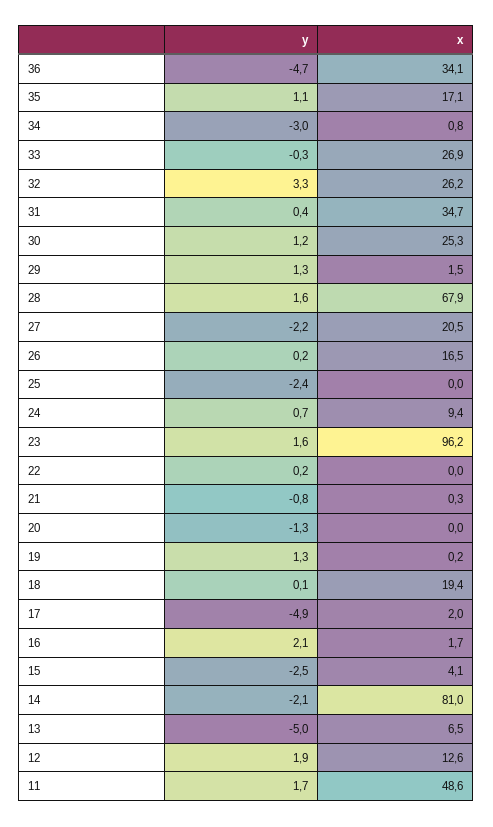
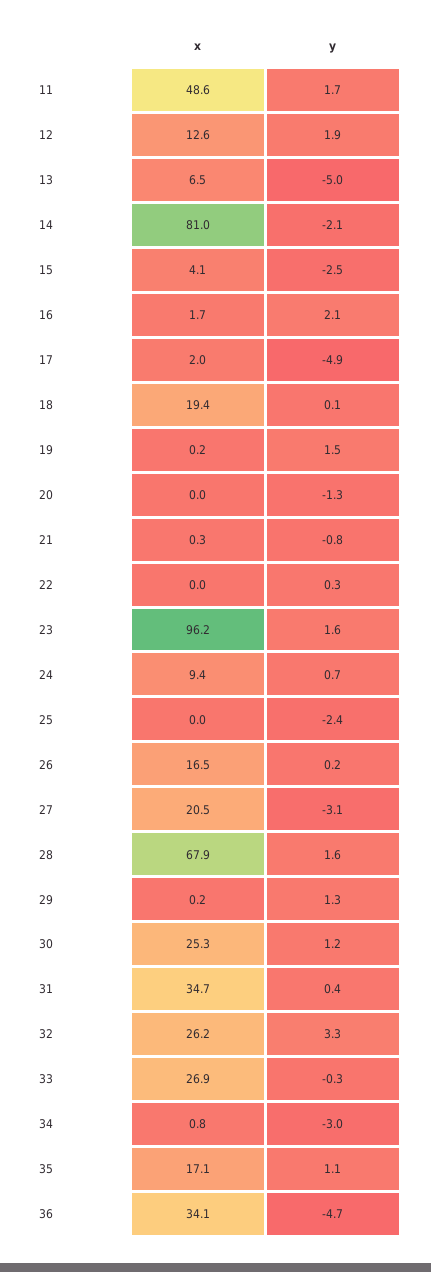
  {
    "y": {
      "36": -4.7,
      "35": 1.1,
      "34": -3,
      "33": -0.3,
      "32": 3.3,
      "31": 0.4,
      "30": 1.2,
      "29": 1.3,
      "28": 1.6,
-     "27": -2.2,
+     "27": -3.1,
      "26": 0.2,
      "25": -2.4,
      "24": 0.7,
      "23": 1.6,
-     "22": 0.2,
+     "22": 0.3,
      "21": -0.8,
      "20": -1.3,
-     "19": 1.3,
+     "19": 1.5,
      "18": 0.1,
      "17": -4.9,
      "16": 2.1,
      "15": -2.5,
      "14": -2.1,
      "13": -5,
      "12": 1.9,
      "11": 1.7
    },
    "x": {
      "36": 34.1,
      "35": 17.1,
      "34": 0.8,
      "33": 26.9,
      "32": 26.2,
      "31": 34.7,
      "30": 25.3,
-     "29": 1.5,
+     "29": 0.2,
      "28": 67.9,
      "27": 20.5,
      "26": 16.5,
      "25": 0,
      "24": 9.4,
      "23": 96.2,
      "22": 0,
      "21": 0.3,
      "20": 0,
      "19": 0.2,
      "18": 19.4,
      "17": 2,
      "16": 1.7,
      "15": 4.1,
      "14": 81,
      "13": 6.5,
      "12": 12.6,
      "11": 48.6
    }
  }

